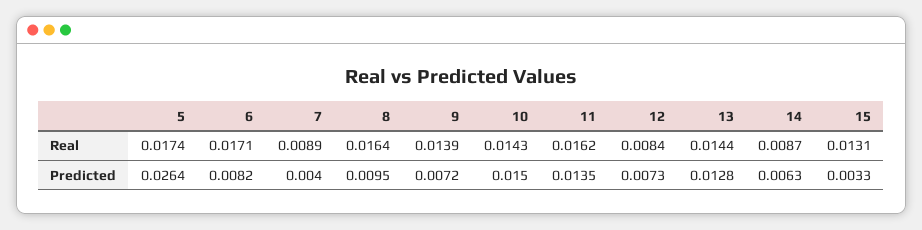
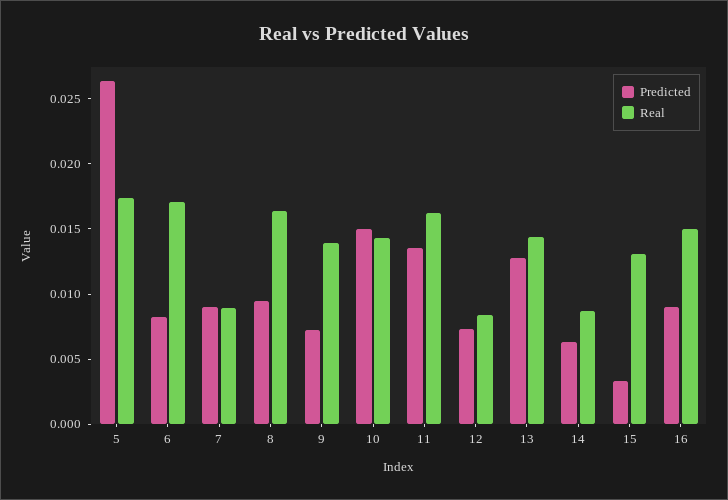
  {
    "Real": {
      "5": 0.0174,
      "6": 0.0171,
      "7": 0.0089,
      "8": 0.0164,
      "9": 0.0139,
      "10": 0.0143,
      "11": 0.0162,
      "12": 0.0084,
      "13": 0.0144,
      "14": 0.0087,
-     "15": 0.0131
+     "15": 0.0131,
+     "16": 0.015
    },
    "Predicted": {
      "5": 0.0264,
      "6": 0.0082,
-     "7": 0.004,
+     "7": 0.009,
      "8": 0.0095,
      "9": 0.0072,
      "10": 0.015,
      "11": 0.0135,
      "12": 0.0073,
      "13": 0.0128,
      "14": 0.0063,
-     "15": 0.0033
+     "15": 0.0033,
+     "16": 0.009
    }
  }

